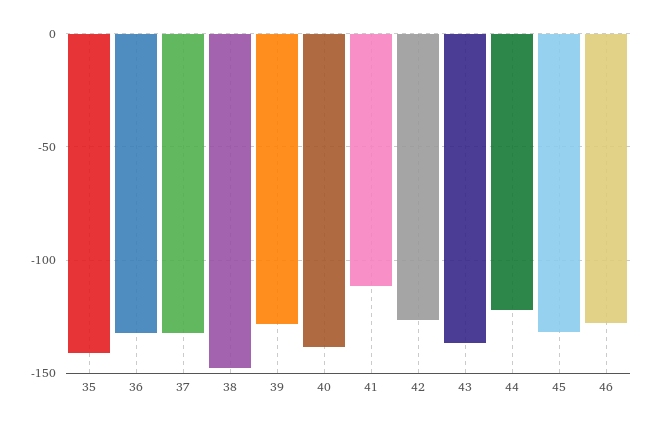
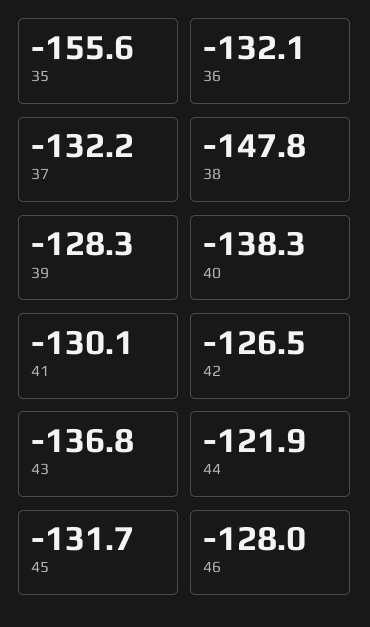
  {
-   "35": -140,
+   "35": -155.6,
    "36": -132.1,
    "37": -132.2,
    "38": -147.8,
    "39": -128.3,
    "40": -138.3,
-   "41": -110,
+   "41": -130.1,
    "42": -126.5,
    "43": -136.8,
    "44": -121.9,
    "45": -131.7,
    "46": -128
  }

